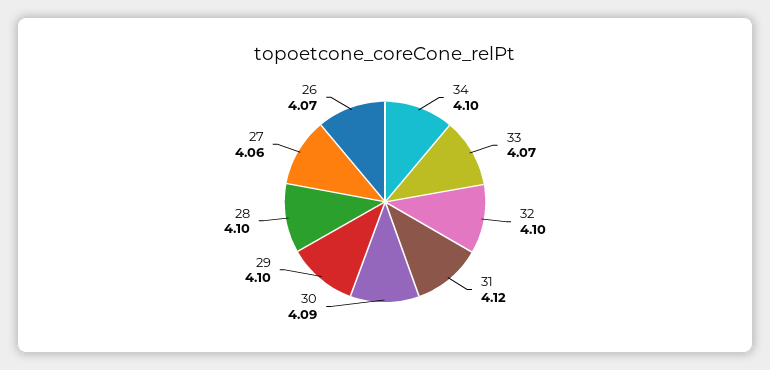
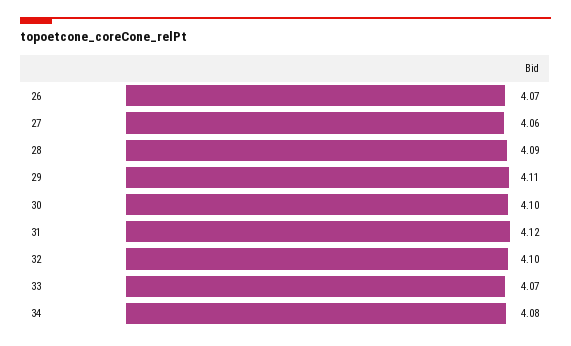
  {
-   "34": 4.1,
+   "34": 4.08,
    "33": 4.07,
    "32": 4.1,
    "31": 4.12,
-   "30": 4.09,
+   "30": 4.1,
-   "29": 4.1,
+   "29": 4.11,
-   "28": 4.1,
+   "28": 4.09,
    "27": 4.06,
    "26": 4.07
  }

